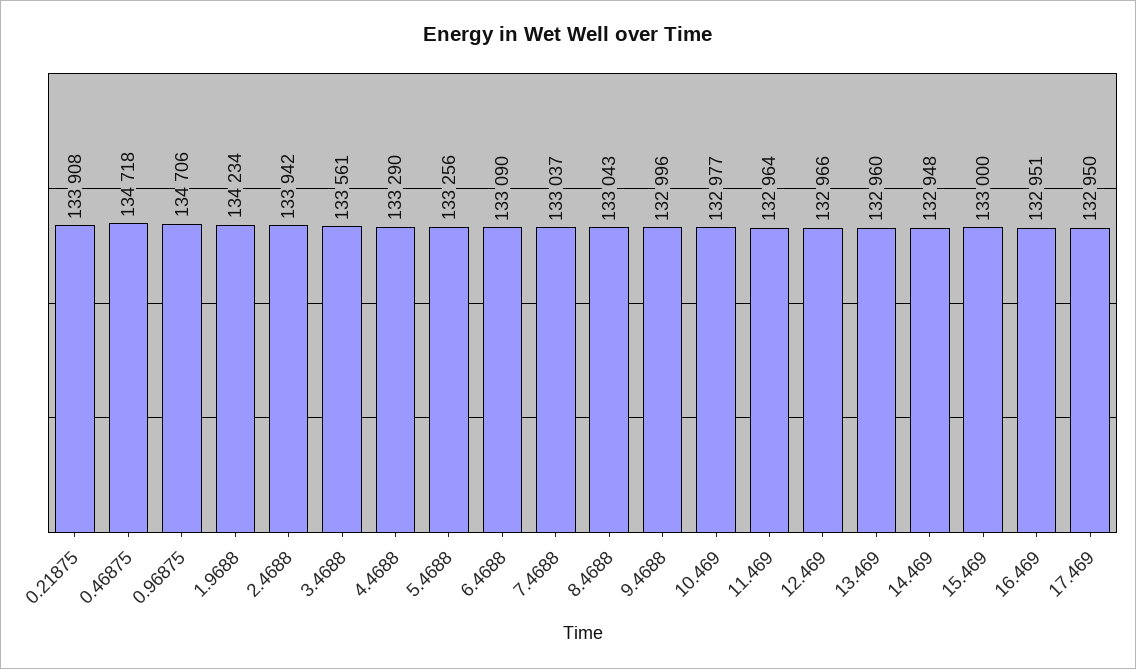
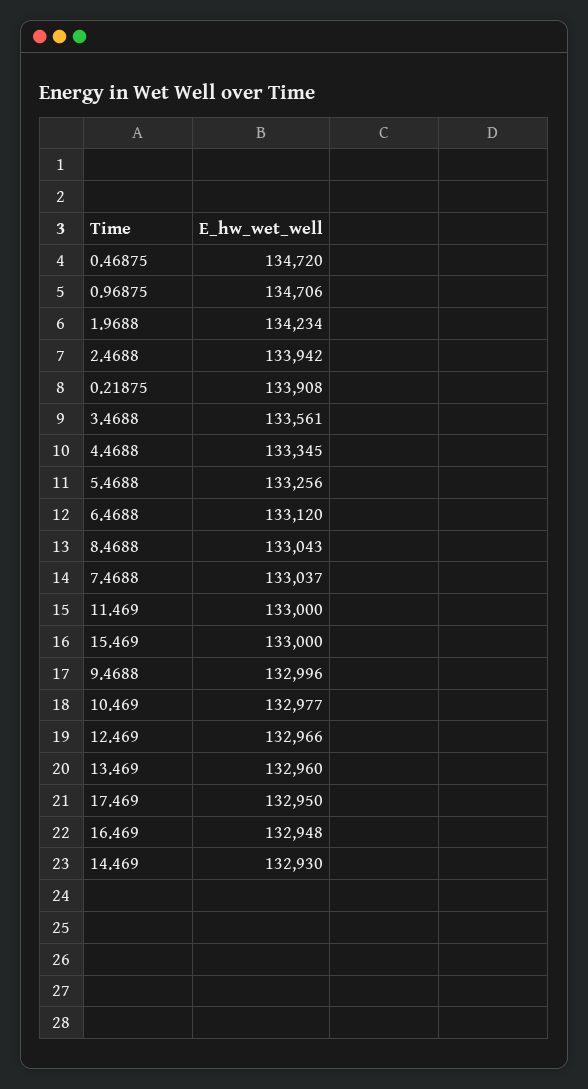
  {
    "0.21875": 133908,
-   "0.46875": 134718,
+   "0.46875": 134720,
    "0.96875": 134706,
    "1.9688": 134234,
    "2.4688": 133942,
    "3.4688": 133561,
-   "4.4688": 133290,
+   "4.4688": 133345,
    "5.4688": 133256,
-   "6.4688": 133090,
+   "6.4688": 133120,
    "7.4688": 133037,
    "8.4688": 133043,
    "9.4688": 132996,
    "10.469": 132977,
-   "11.469": 132964,
+   "11.469": 133000,
    "12.469": 132966,
    "13.469": 132960,
-   "14.469": 132948,
+   "14.469": 132930,
    "15.469": 133000,
-   "16.469": 132951,
+   "16.469": 132948,
    "17.469": 132950
  }

